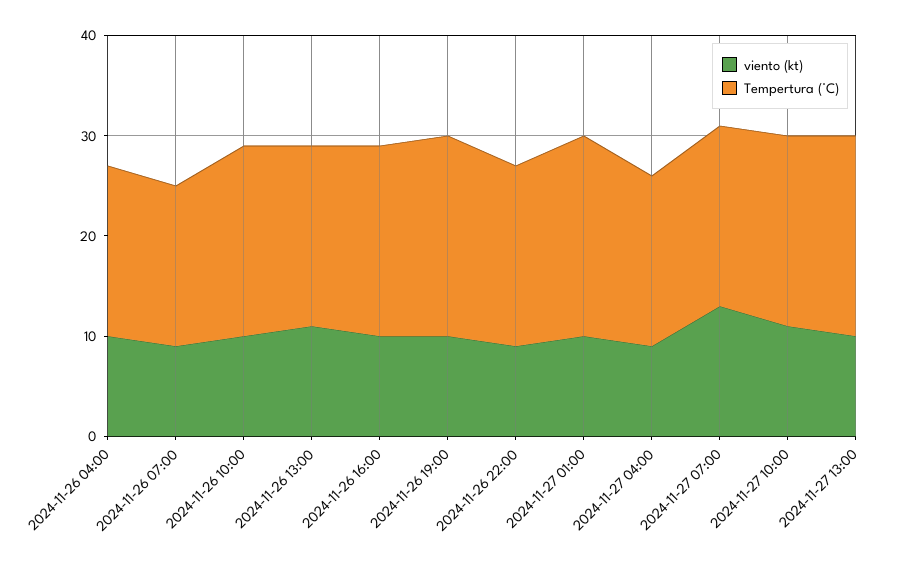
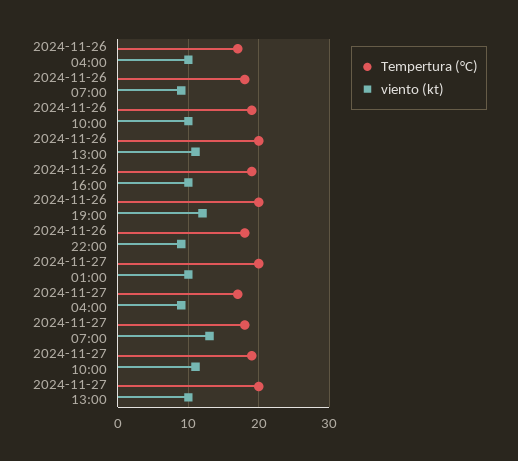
  {
    "viento (kt)": {
      "2024-11-26 04:00": 10,
      "2024-11-26 07:00": 9,
      "2024-11-26 10:00": 10,
      "2024-11-26 13:00": 11,
      "2024-11-26 16:00": 10,
-     "2024-11-26 19:00": 10,
+     "2024-11-26 19:00": 12,
      "2024-11-26 22:00": 9,
      "2024-11-27 01:00": 10,
      "2024-11-27 04:00": 9,
      "2024-11-27 07:00": 13,
      "2024-11-27 10:00": 11,
      "2024-11-27 13:00": 10
    },
    "Tempertura (°C)": {
      "2024-11-26 04:00": 17,
-     "2024-11-26 07:00": 16,
+     "2024-11-26 07:00": 18,
      "2024-11-26 10:00": 19,
-     "2024-11-26 13:00": 18,
+     "2024-11-26 13:00": 20,
      "2024-11-26 16:00": 19,
      "2024-11-26 19:00": 20,
      "2024-11-26 22:00": 18,
      "2024-11-27 01:00": 20,
      "2024-11-27 04:00": 17,
      "2024-11-27 07:00": 18,
      "2024-11-27 10:00": 19,
      "2024-11-27 13:00": 20
    }
  }

